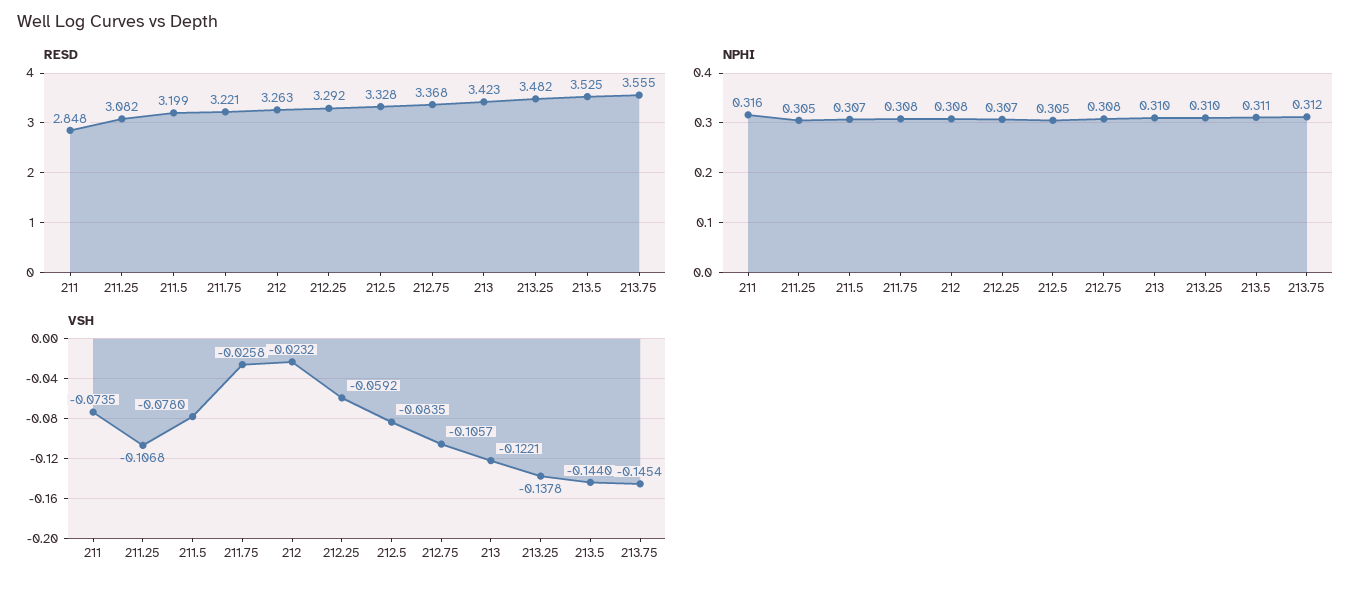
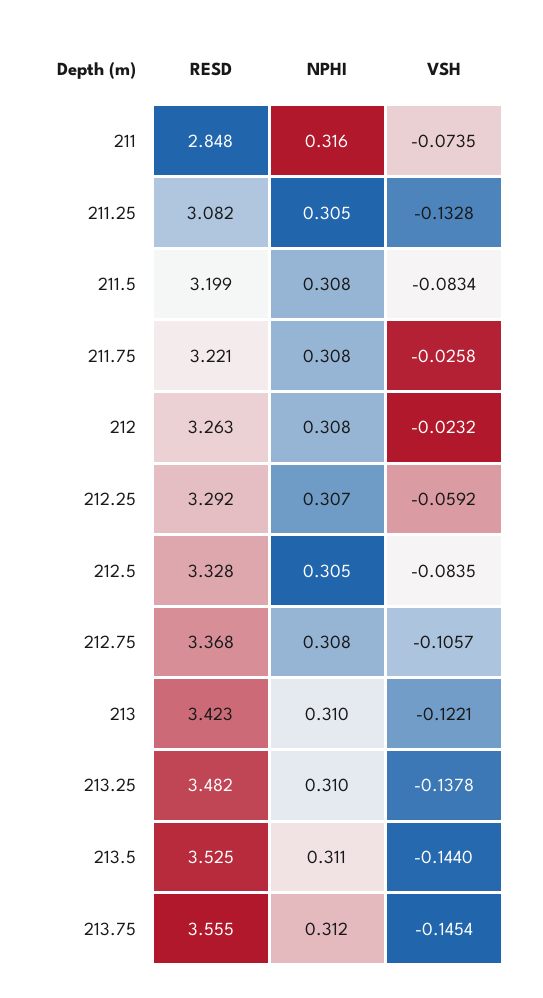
  {
    "RESD": {
      "211": 2.848,
      "211.25": 3.082,
      "211.5": 3.199,
      "211.75": 3.221,
      "212": 3.263,
      "212.25": 3.292,
      "212.5": 3.328,
      "212.75": 3.368,
      "213": 3.423,
      "213.25": 3.482,
      "213.5": 3.525,
      "213.75": 3.555
    },
    "NPHI": {
      "211": 0.316,
      "211.25": 0.305,
-     "211.5": 0.307,
+     "211.5": 0.308,
      "211.75": 0.308,
      "212": 0.308,
      "212.25": 0.307,
      "212.5": 0.305,
      "212.75": 0.308,
      "213": 0.31,
      "213.25": 0.31,
      "213.5": 0.311,
      "213.75": 0.312
    },
    "VSH": {
      "211": -0.0735,
-     "211.25": -0.1068,
+     "211.25": -0.1328,
-     "211.5": -0.078,
+     "211.5": -0.0834,
      "211.75": -0.0258,
      "212": -0.0232,
      "212.25": -0.0592,
      "212.5": -0.0835,
      "212.75": -0.1057,
      "213": -0.1221,
      "213.25": -0.1378,
      "213.5": -0.144,
      "213.75": -0.1454
    }
  }

